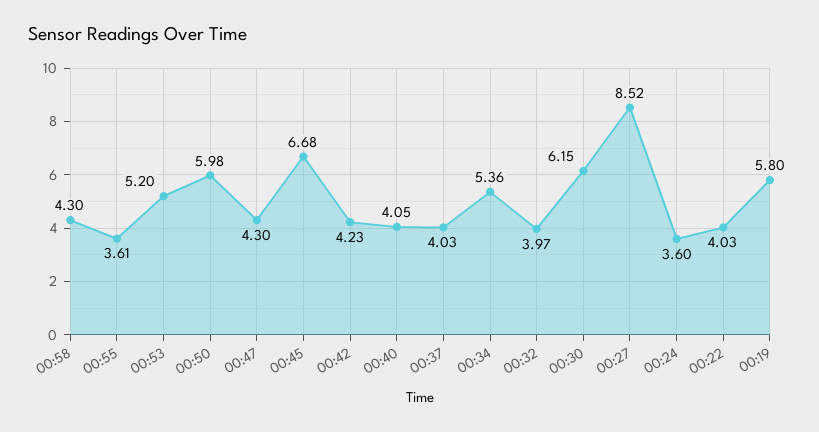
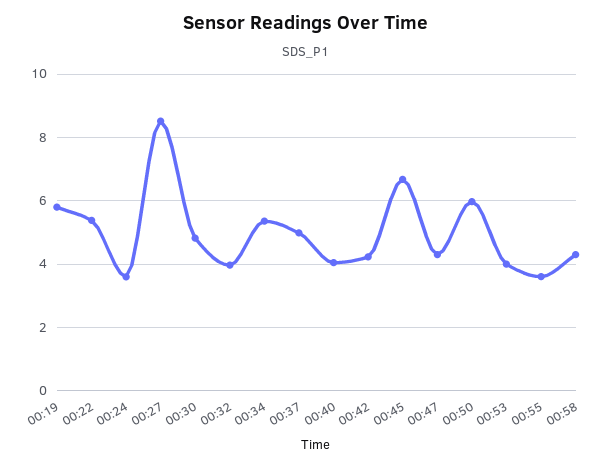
  {
    "00:58": 4.3,
    "00:55": 3.61,
-   "00:53": 5.2,
+   "00:53": 4,
    "00:50": 5.98,
    "00:47": 4.3,
    "00:45": 6.68,
    "00:42": 4.23,
    "00:40": 4.05,
-   "00:37": 4.03,
+   "00:37": 5,
    "00:34": 5.36,
    "00:32": 3.97,
-   "00:30": 6.15,
+   "00:30": 4.8,
    "00:27": 8.52,
    "00:24": 3.6,
-   "00:22": 4.03,
+   "00:22": 5.4,
    "00:19": 5.8
  }

